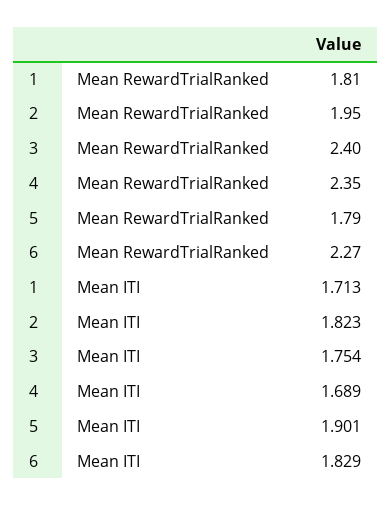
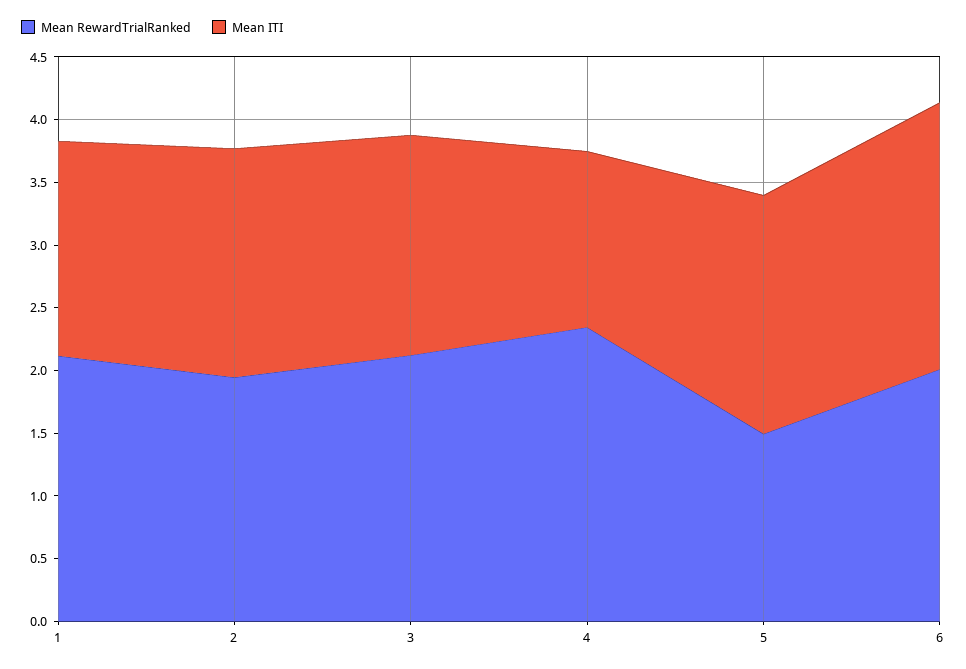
  {
    "Mean RewardTrialRanked": {
-     "1": 1.81,
+     "1": 2.1,
      "2": 1.95,
-     "3": 2.4,
+     "3": 2.1,
      "4": 2.35,
-     "5": 1.79,
+     "5": 1.5,
-     "6": 2.27
+     "6": 2
    },
    "Mean ITI": {
      "1": 1.713,
      "2": 1.823,
      "3": 1.754,
-     "4": 1.689,
+     "4": 1.4,
      "5": 1.901,
-     "6": 1.829
+     "6": 2.1
    }
  }

